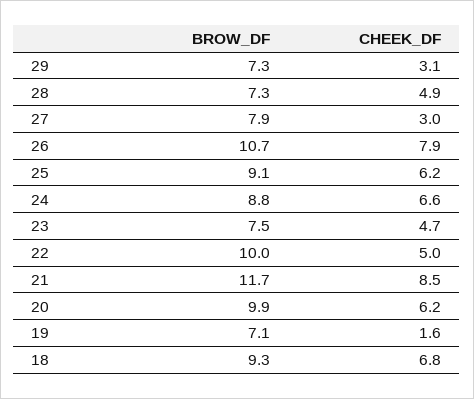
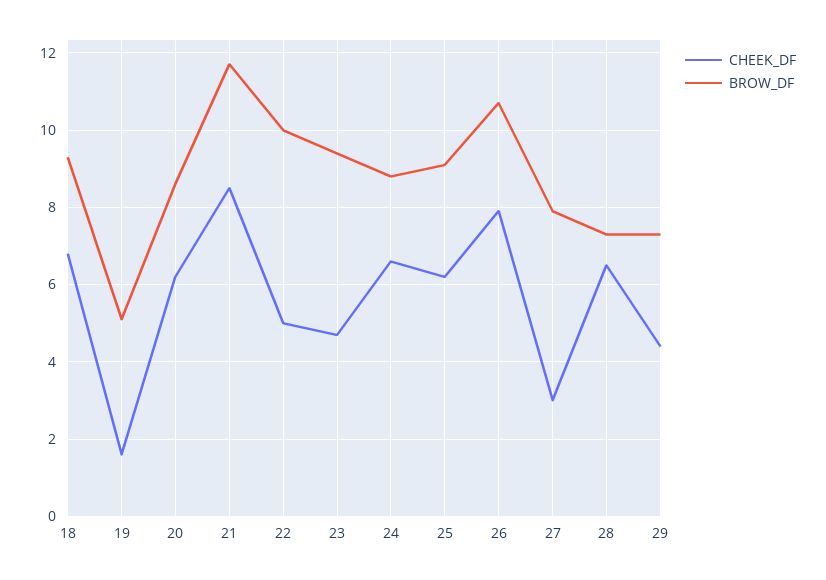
  {
    "BROW_DF": {
      "29": 7.3,
      "28": 7.3,
      "27": 7.9,
      "26": 10.7,
      "25": 9.1,
      "24": 8.8,
-     "23": 7.5,
+     "23": 9.5,
      "22": 10,
      "21": 11.7,
-     "20": 9.9,
+     "20": 8.5,
-     "19": 7.1,
+     "19": 5,
      "18": 9.3
    },
    "CHEEK_DF": {
-     "29": 3.1,
+     "29": 4.5,
-     "28": 4.9,
+     "28": 6.5,
      "27": 3,
      "26": 7.9,
      "25": 6.2,
      "24": 6.6,
      "23": 4.7,
      "22": 5,
      "21": 8.5,
      "20": 6.2,
      "19": 1.6,
      "18": 6.8
    }
  }

